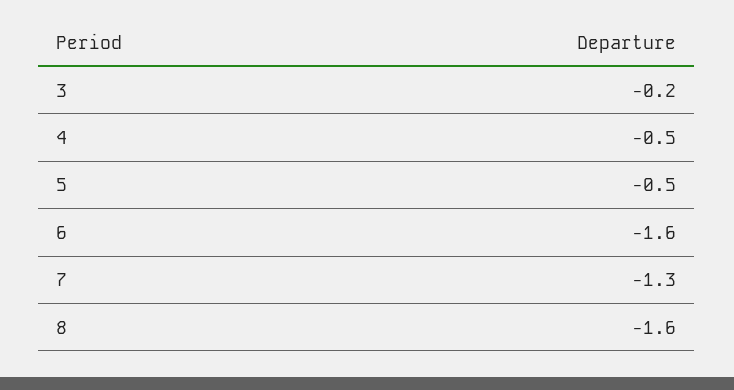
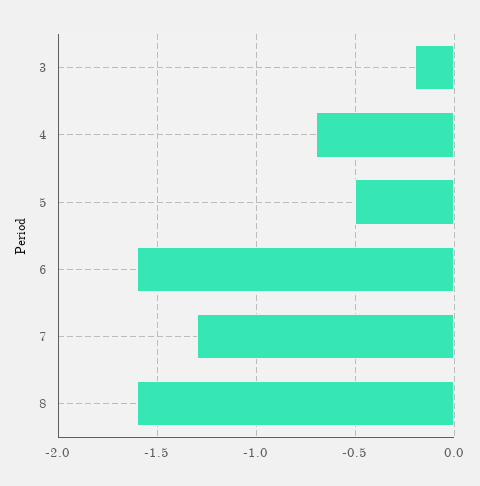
  {
    "3": -0.2,
-   "4": -0.5,
+   "4": -0.7,
    "5": -0.5,
    "6": -1.6,
    "7": -1.3,
    "8": -1.6
  }

